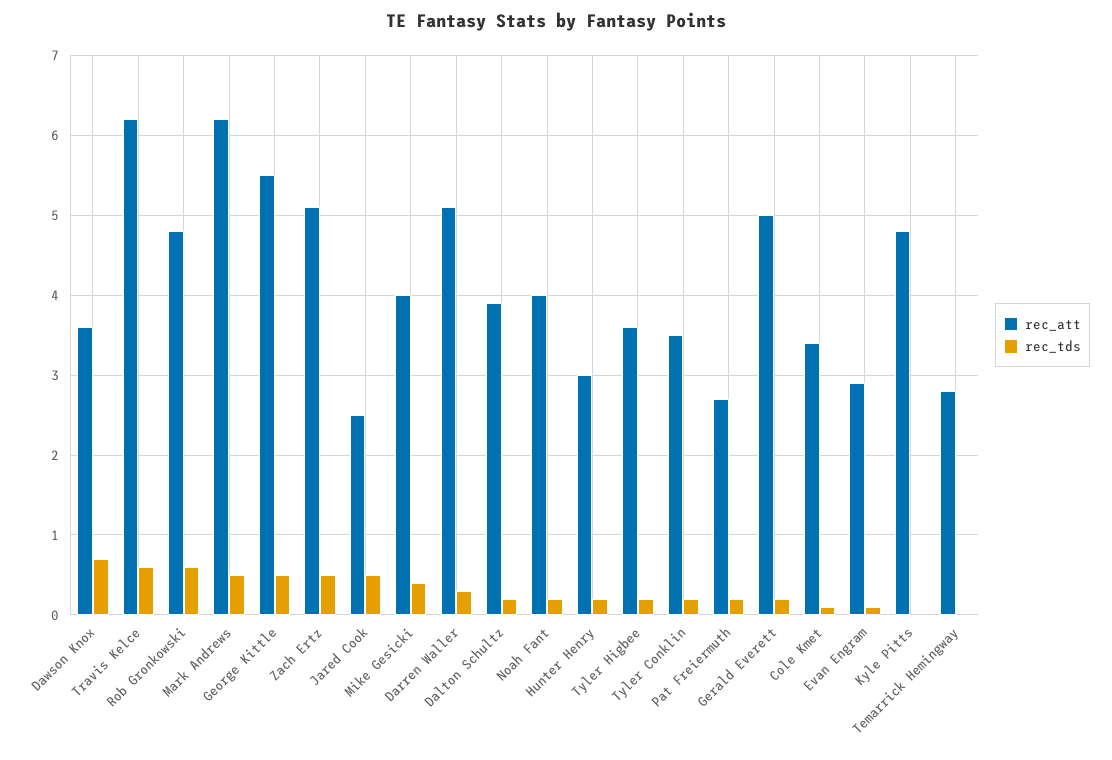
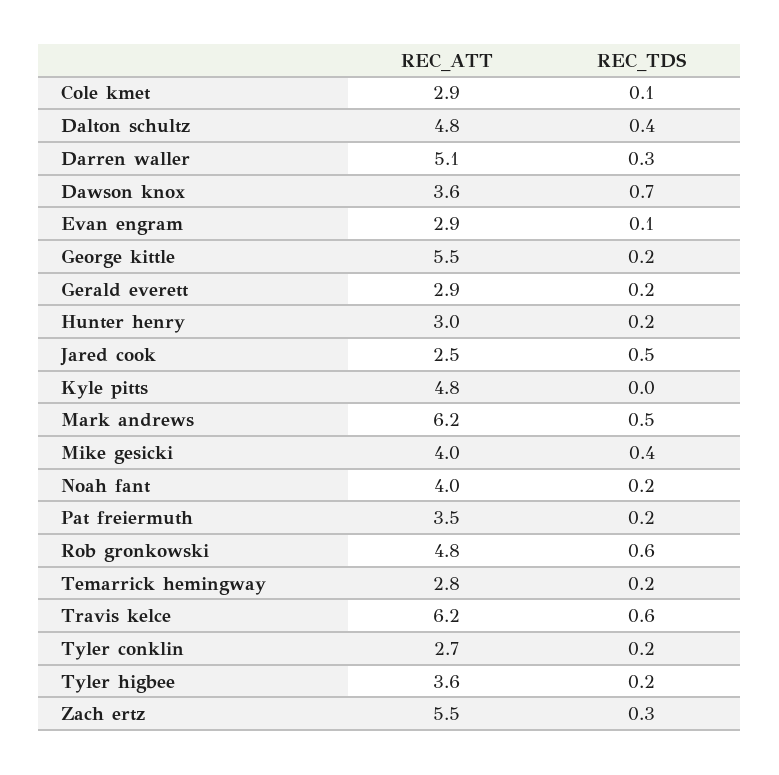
  {
    "rec_att": {
      "Dawson Knox": 3.6,
      "Travis Kelce": 6.2,
      "Rob Gronkowski": 4.8,
      "Mark Andrews": 6.2,
      "George Kittle": 5.5,
-     "Zach Ertz": 5.1,
+     "Zach Ertz": 5.5,
      "Jared Cook": 2.5,
      "Mike Gesicki": 4,
      "Darren Waller": 5.1,
-     "Dalton Schultz": 3.9,
+     "Dalton Schultz": 4.8,
      "Noah Fant": 4,
      "Hunter Henry": 3,
      "Tyler Higbee": 3.6,
-     "Tyler Conklin": 3.5,
+     "Tyler Conklin": 2.7,
-     "Pat Freiermuth": 2.7,
+     "Pat Freiermuth": 3.5,
-     "Gerald Everett": 5,
+     "Gerald Everett": 2.9,
-     "Cole Kmet": 3.4,
+     "Cole Kmet": 2.9,
      "Evan Engram": 2.9,
      "Kyle Pitts": 4.8,
      "Temarrick Hemingway": 2.8
    },
    "rec_tds": {
      "Dawson Knox": 0.7,
      "Travis Kelce": 0.6,
      "Rob Gronkowski": 0.6,
      "Mark Andrews": 0.5,
-     "George Kittle": 0.5,
+     "George Kittle": 0.2,
-     "Zach Ertz": 0.5,
+     "Zach Ertz": 0.3,
      "Jared Cook": 0.5,
      "Mike Gesicki": 0.4,
      "Darren Waller": 0.3,
-     "Dalton Schultz": 0.2,
+     "Dalton Schultz": 0.4,
      "Noah Fant": 0.2,
      "Hunter Henry": 0.2,
      "Tyler Higbee": 0.2,
      "Tyler Conklin": 0.2,
      "Pat Freiermuth": 0.2,
      "Gerald Everett": 0.2,
      "Cole Kmet": 0.1,
      "Evan Engram": 0.1,
      "Kyle Pitts": 0,
-     "Temarrick Hemingway": 0
+     "Temarrick Hemingway": 0.2
    }
  }

